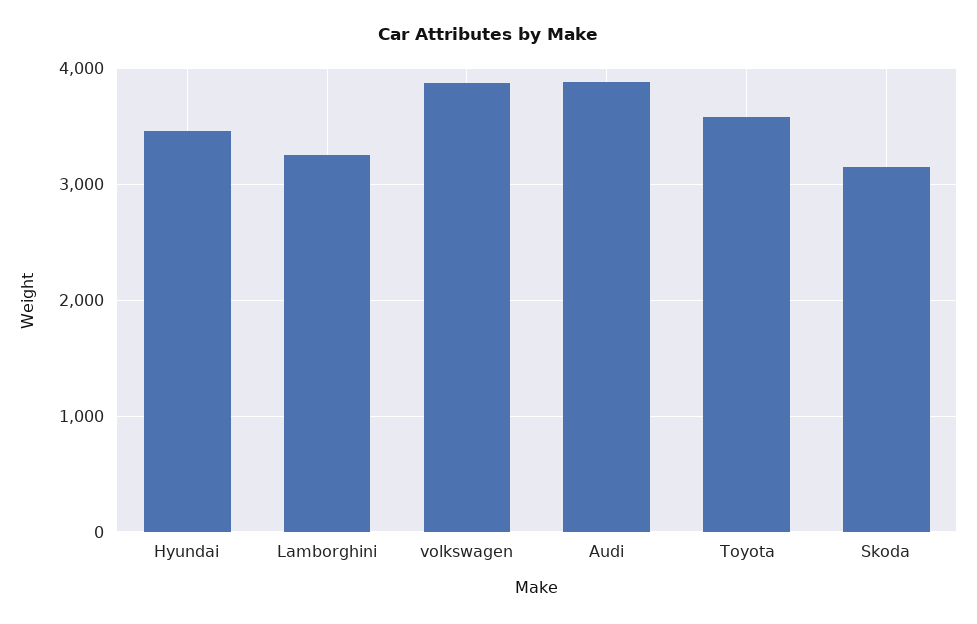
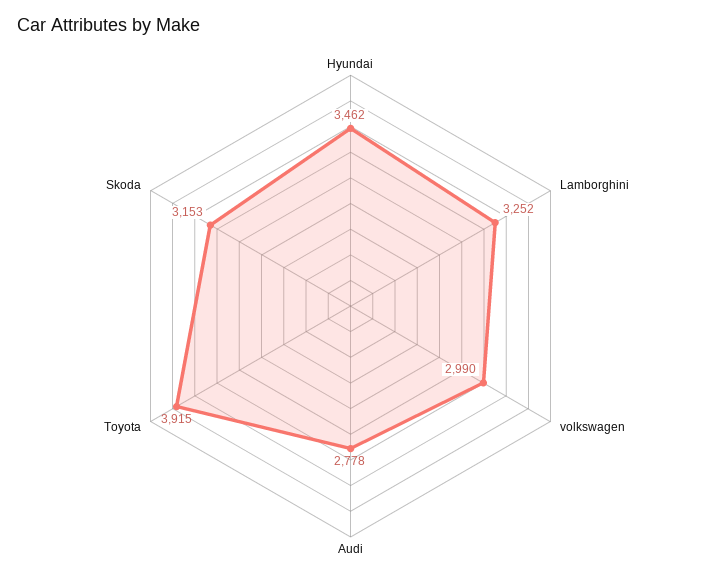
  {
    "Hyundai": 3462,
    "Lamborghini": 3252,
-   "volkswagen": 3900,
+   "volkswagen": 2990,
-   "Audi": 3900,
+   "Audi": 2778,
-   "Toyota": 3600,
+   "Toyota": 3915,
    "Skoda": 3153
  }

